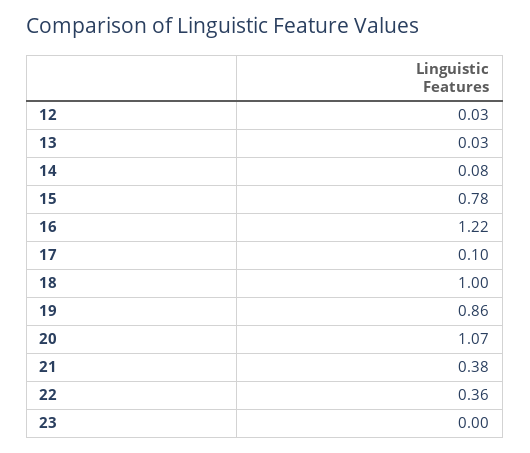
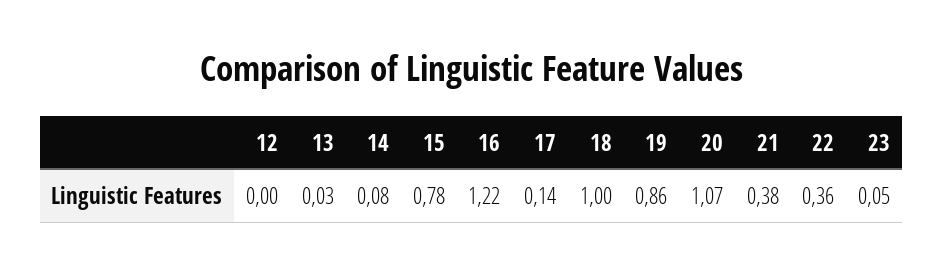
  {
-   "12": 0.03,
+   "12": 0,
    "13": 0.03,
    "14": 0.08,
    "15": 0.78,
    "16": 1.22,
-   "17": 0.1,
+   "17": 0.14,
    "18": 1,
    "19": 0.86,
    "20": 1.07,
    "21": 0.38,
    "22": 0.36,
-   "23": 0
+   "23": 0.05
  }

